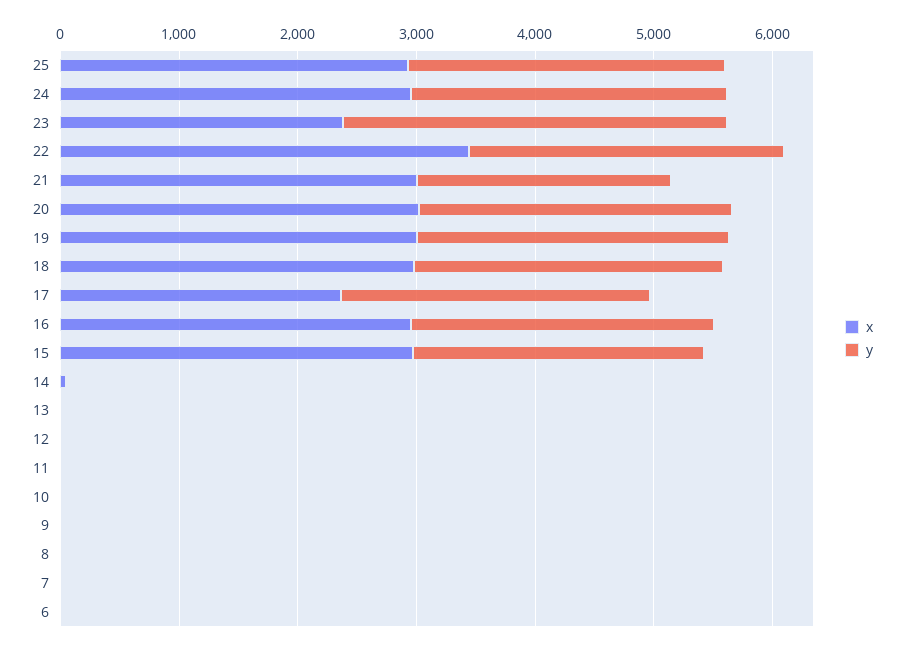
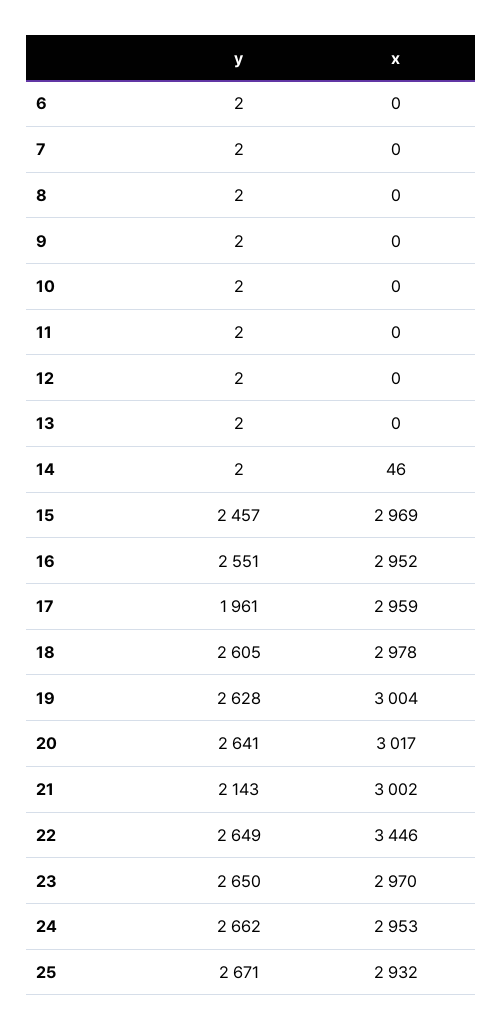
  {
    "x": {
      "25": 2932,
      "24": 2953,
-     "23": 2400,
+     "23": 2970,
      "22": 3446,
      "21": 3002,
      "20": 3017,
      "19": 3004,
      "18": 2978,
-     "17": 2400,
+     "17": 2959,
      "16": 2952,
      "15": 2969,
      "14": 46,
      "13": 0,
      "12": 0,
      "11": 0,
      "10": 0,
      "9": 0,
      "8": 0,
      "7": 0,
      "6": 0
    },
    "y": {
      "25": 2671,
      "24": 2662,
-     "23": 3200,
+     "23": 2650,
      "22": 2649,
      "21": 2143,
      "20": 2641,
      "19": 2628,
      "18": 2605,
-     "17": 2600,
+     "17": 1961,
      "16": 2551,
      "15": 2457,
      "14": 2,
      "13": 2,
      "12": 2,
      "11": 2,
      "10": 2,
      "9": 2,
      "8": 2,
      "7": 2,
      "6": 2
    }
  }

